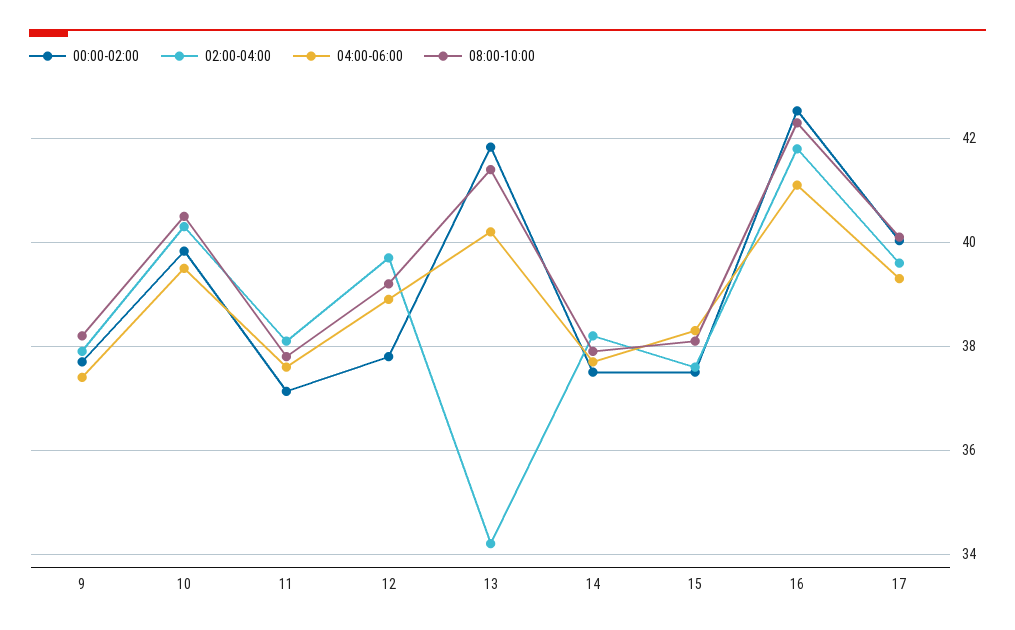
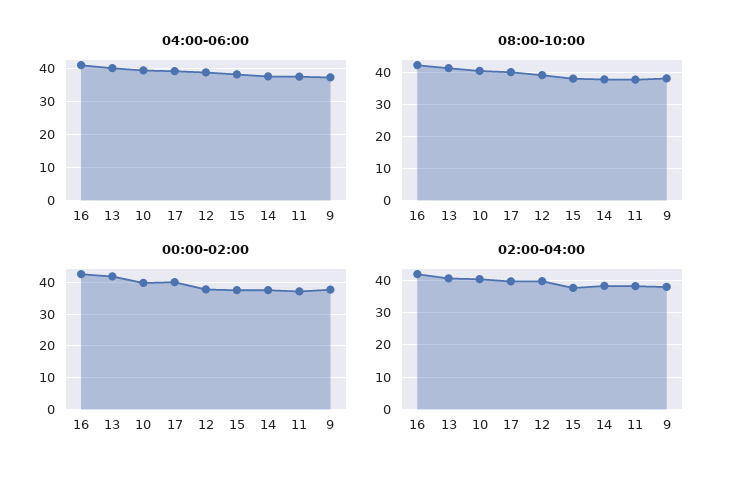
  {
    "00:00-02:00": {
      "9": 37.8,
      "10": 39.8,
      "11": 37.2,
      "12": 37.8,
      "13": 41.8,
      "14": 37.6,
      "15": 37.6,
      "16": 42.6,
      "17": 40
    },
    "02:00-04:00": {
      "9": 38,
      "10": 40.4,
      "11": 38.2,
      "12": 39.8,
-     "13": 34.2,
+     "13": 40,
      "14": 38.2,
      "15": 37.6,
      "16": 41.8,
      "17": 39.6
    },
    "04:00-06:00": {
      "9": 37.4,
      "10": 39.6,
      "11": 37.6,
      "12": 39,
      "13": 40.2,
      "14": 37.8,
      "15": 38.4,
      "16": 41.2,
      "17": 39.4
    },
    "08:00-10:00": {
      "9": 38.2,
      "10": 40.6,
      "11": 37.8,
      "12": 39.2,
      "13": 41.4,
      "14": 38,
      "15": 38.2,
      "16": 42.4,
      "17": 40.2
    }
  }

